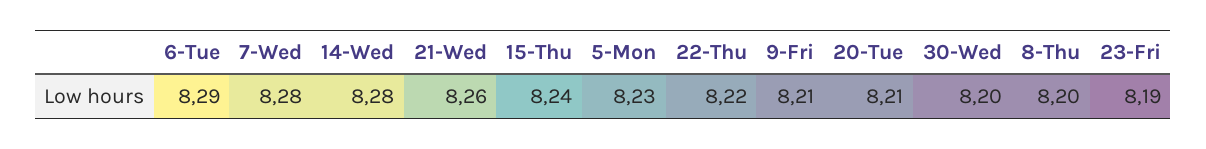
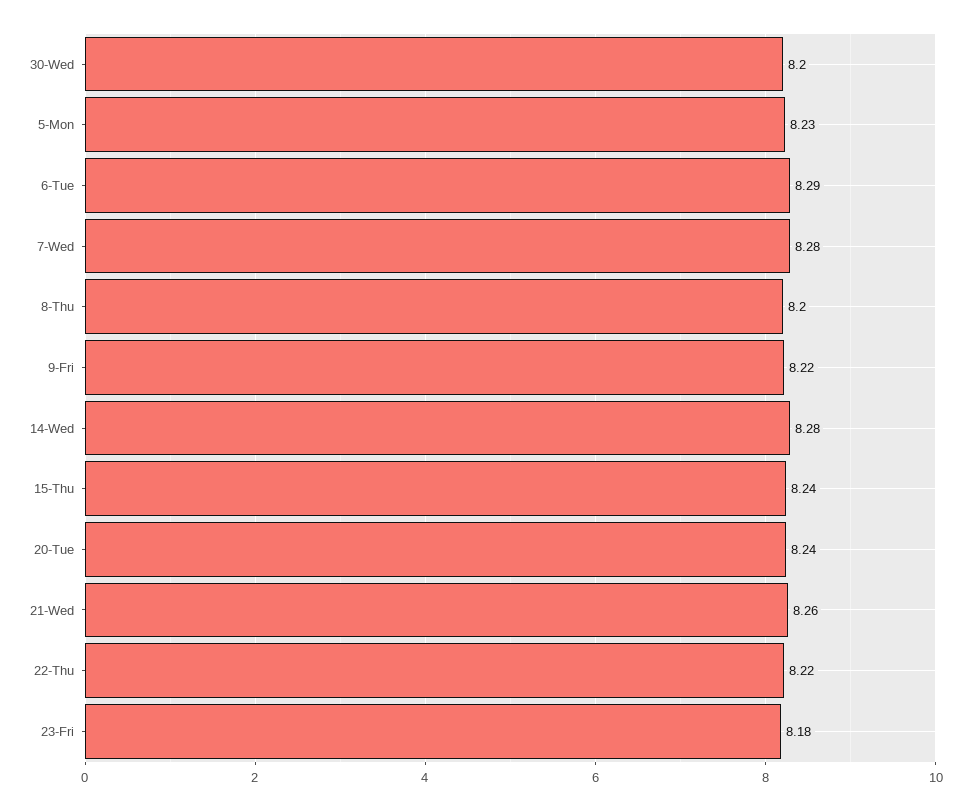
  {
    "6-Tue": 8.29,
    "7-Wed": 8.28,
    "14-Wed": 8.28,
    "21-Wed": 8.26,
    "15-Thu": 8.24,
    "5-Mon": 8.23,
    "22-Thu": 8.22,
-   "9-Fri": 8.21,
+   "9-Fri": 8.22,
-   "20-Tue": 8.21,
+   "20-Tue": 8.24,
    "30-Wed": 8.2,
    "8-Thu": 8.2,
-   "23-Fri": 8.19
+   "23-Fri": 8.18
  }

